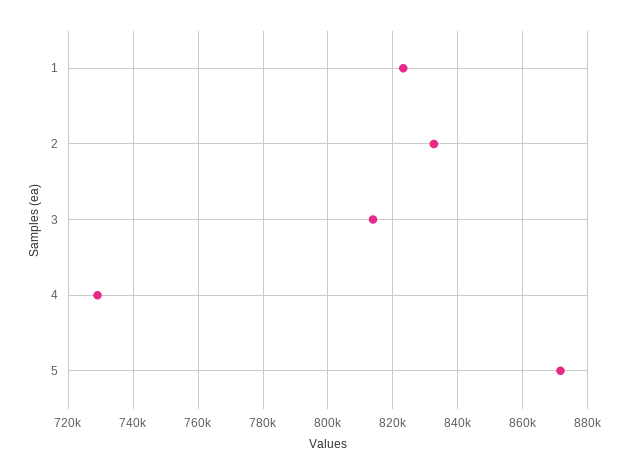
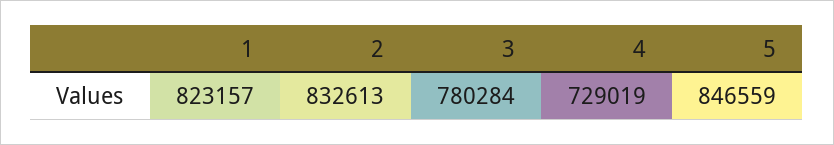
  {
    "1": 823157,
    "2": 832613,
-   "3": 814000,
+   "3": 780284,
    "4": 729019,
-   "5": 872000
+   "5": 846559
  }

